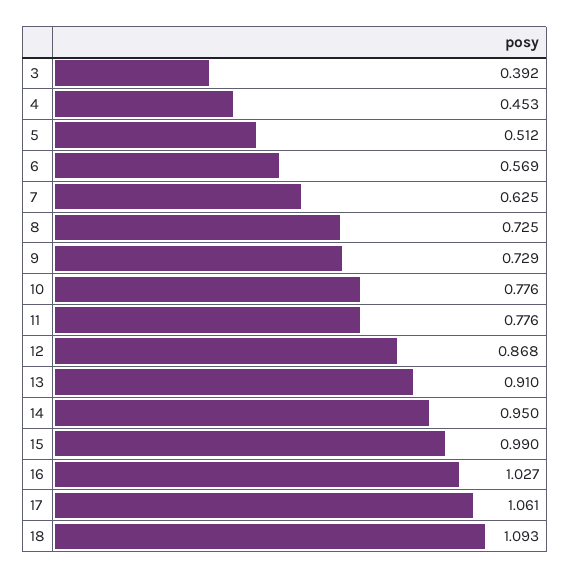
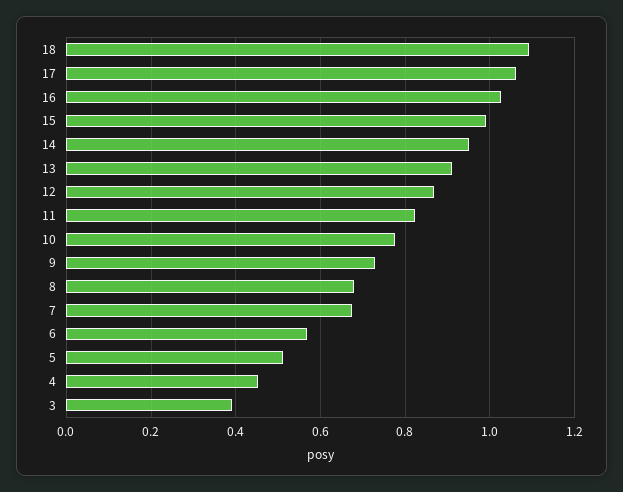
  {
    "3": 0.392,
    "4": 0.453,
    "5": 0.512,
    "6": 0.569,
-   "7": 0.625,
+   "7": 0.68,
-   "8": 0.725,
+   "8": 0.68,
    "9": 0.729,
    "10": 0.776,
-   "11": 0.776,
+   "11": 0.82,
    "12": 0.868,
    "13": 0.91,
    "14": 0.95,
    "15": 0.99,
    "16": 1.027,
    "17": 1.061,
    "18": 1.093
  }

